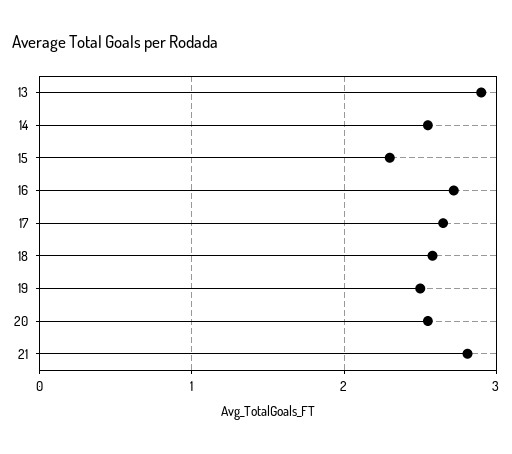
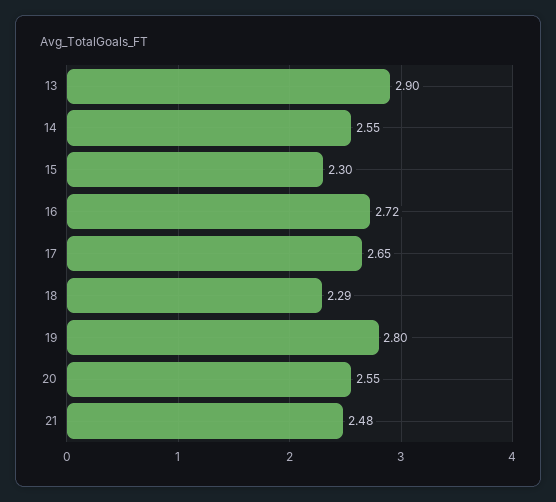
  {
    "13": 2.9,
    "14": 2.55,
    "15": 2.3,
    "16": 2.72,
    "17": 2.65,
-   "18": 2.6,
+   "18": 2.29,
-   "19": 2.5,
+   "19": 2.8,
    "20": 2.55,
-   "21": 2.8
+   "21": 2.48
  }

